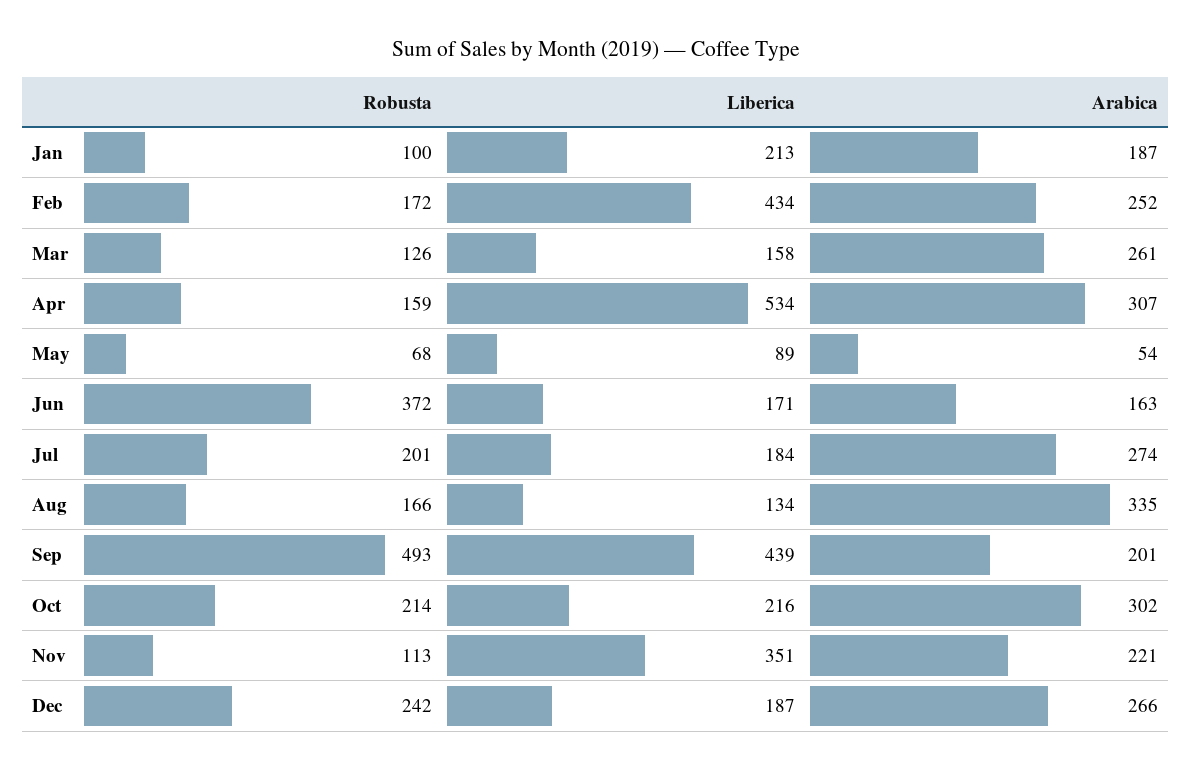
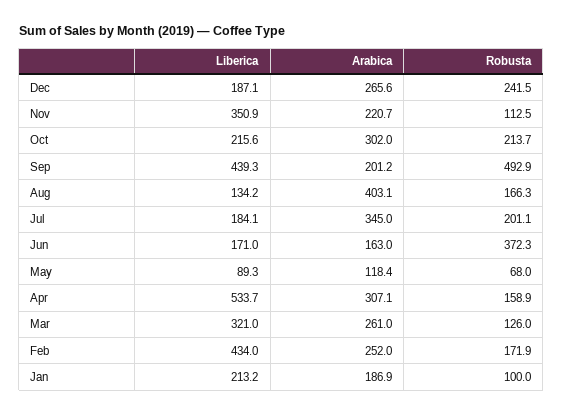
  {
    "Robusta": {
      "Jan": 100,
      "Feb": 171.9,
      "Mar": 126,
      "Apr": 158.9,
      "May": 68,
      "Jun": 372.3,
      "Jul": 201.1,
      "Aug": 166.3,
      "Sep": 492.9,
      "Oct": 213.7,
      "Nov": 112.5,
      "Dec": 241.5
    },
    "Liberica": {
      "Jan": 213.2,
      "Feb": 434,
-     "Mar": 158,
+     "Mar": 321,
      "Apr": 533.7,
      "May": 89.3,
      "Jun": 171,
      "Jul": 184.1,
      "Aug": 134.2,
      "Sep": 439.3,
      "Oct": 215.6,
      "Nov": 350.9,
      "Dec": 187.1
    },
    "Arabica": {
      "Jan": 186.9,
      "Feb": 252,
      "Mar": 261,
      "Apr": 307.1,
-     "May": 54,
+     "May": 118.4,
      "Jun": 163,
-     "Jul": 274,
+     "Jul": 345,
-     "Aug": 335,
+     "Aug": 403.1,
      "Sep": 201.2,
      "Oct": 302,
      "Nov": 220.7,
      "Dec": 265.6
    }
  }

